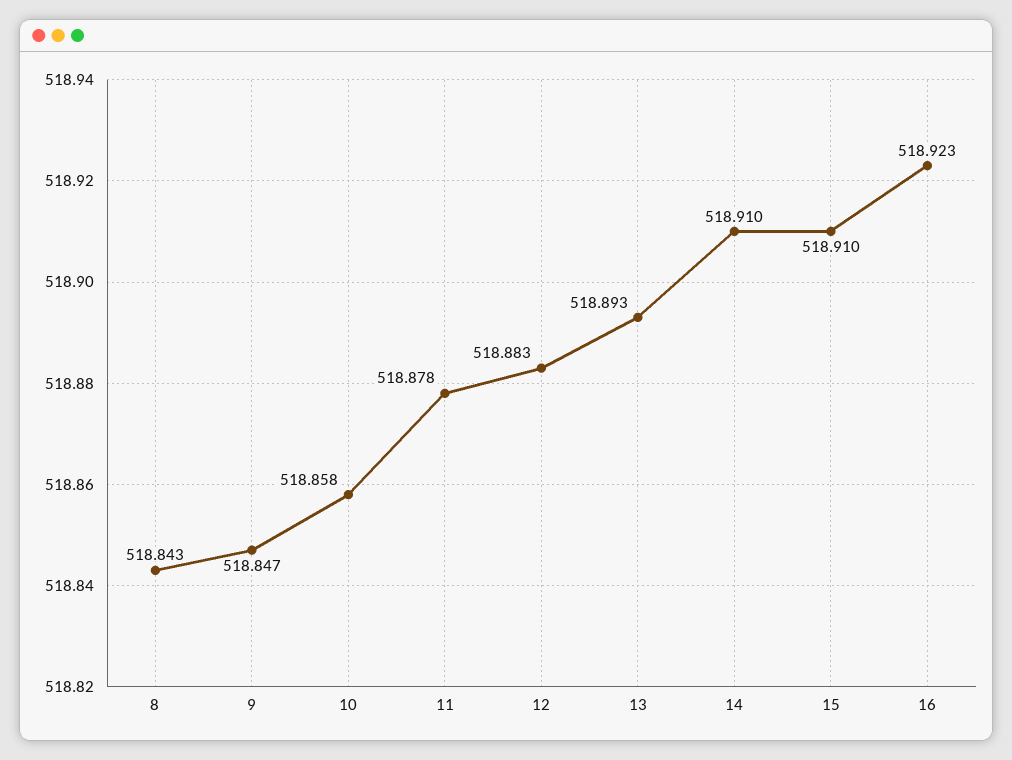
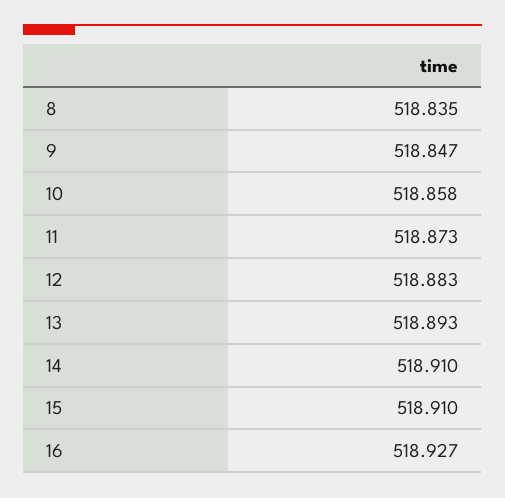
  {
-   "8": 518.843,
+   "8": 518.835,
    "9": 518.847,
    "10": 518.858,
-   "11": 518.878,
+   "11": 518.873,
    "12": 518.883,
    "13": 518.893,
    "14": 518.91,
    "15": 518.91,
-   "16": 518.923
+   "16": 518.927
  }

